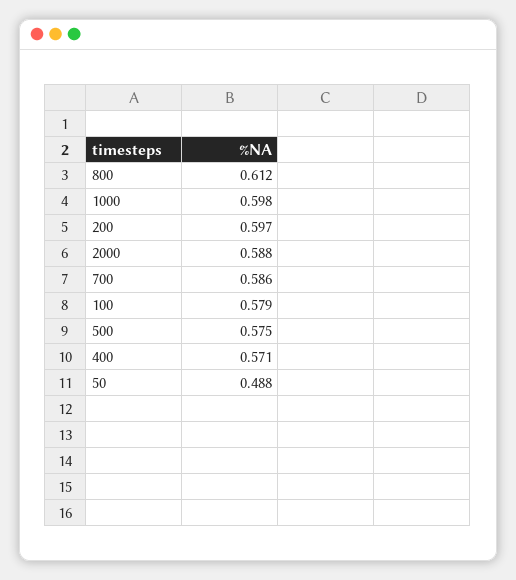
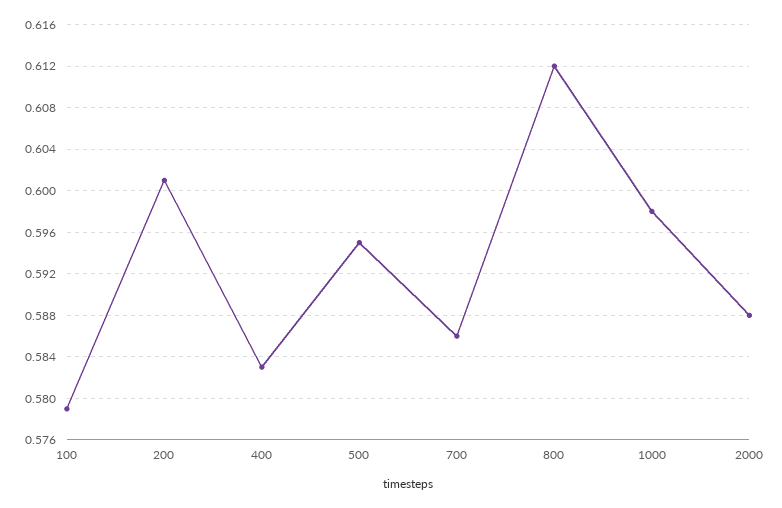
  {
    "800": 0.612,
    "1000": 0.598,
-   "200": 0.597,
+   "200": 0.601,
    "2000": 0.588,
    "700": 0.586,
    "100": 0.579,
-   "500": 0.575,
+   "500": 0.595,
-   "400": 0.571,
+   "400": 0.583
-   "50": 0.488
  }

